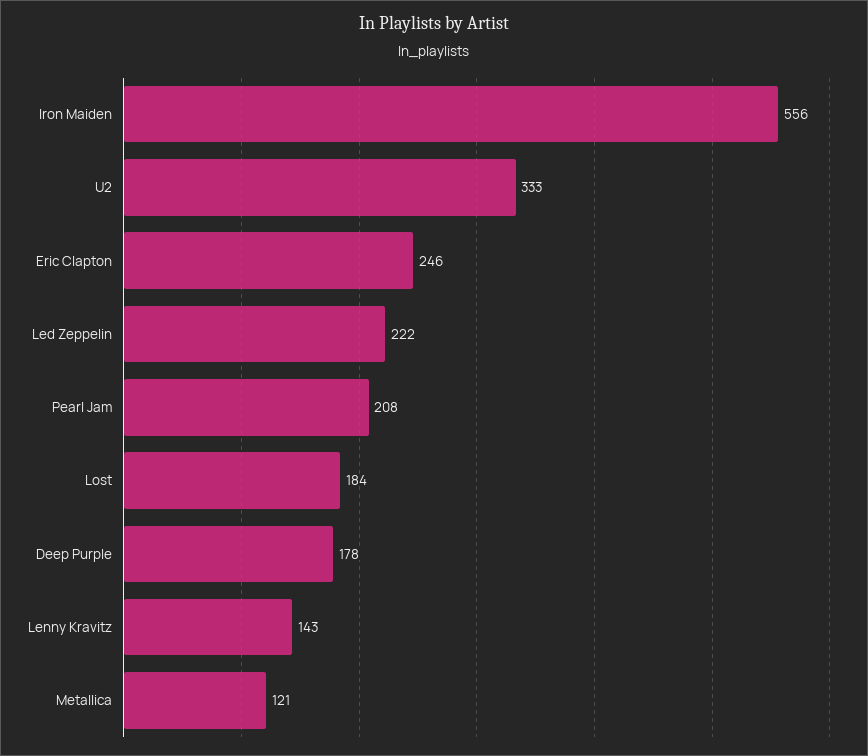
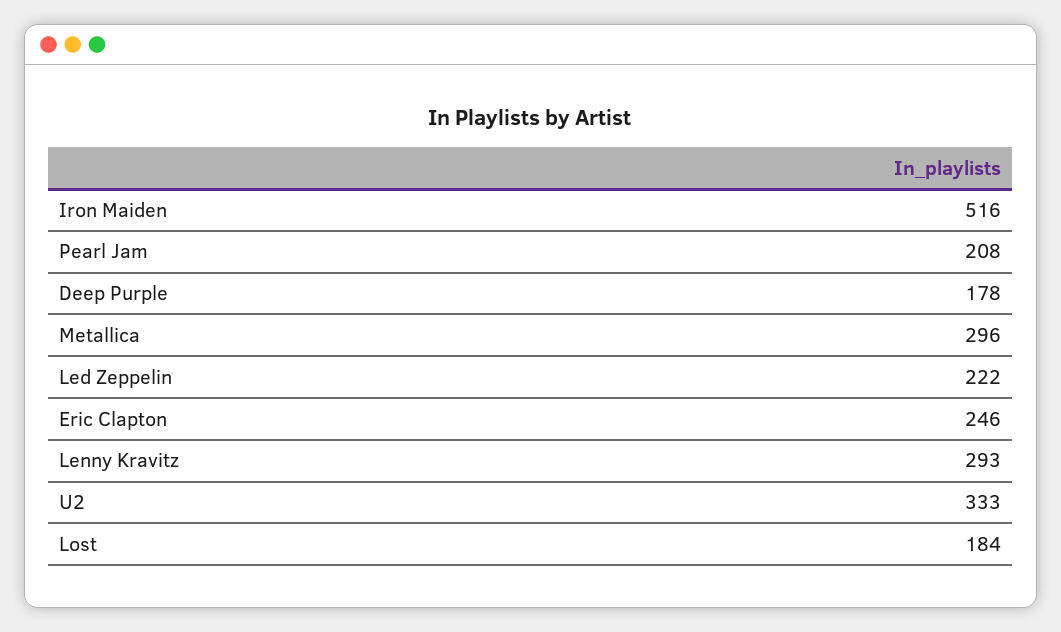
  {
-   "Iron Maiden": 556,
+   "Iron Maiden": 516,
    "U2": 333,
    "Eric Clapton": 246,
    "Led Zeppelin": 222,
    "Pearl Jam": 208,
    "Lost": 184,
    "Deep Purple": 178,
-   "Lenny Kravitz": 143,
+   "Lenny Kravitz": 293,
-   "Metallica": 121
+   "Metallica": 296
  }

